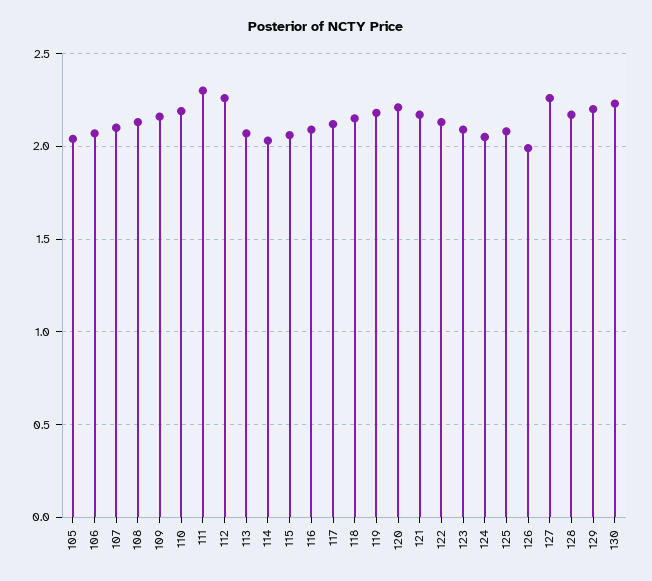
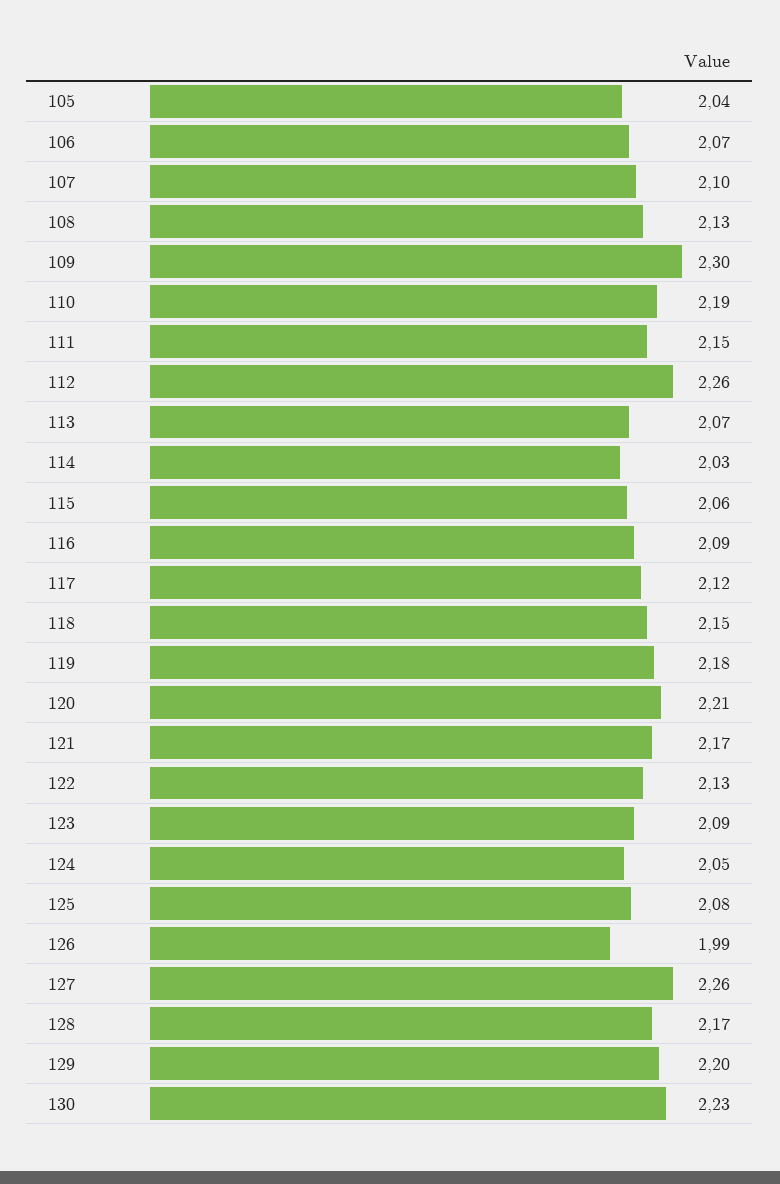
  {
    "105": 2.04,
    "106": 2.07,
    "107": 2.1,
    "108": 2.13,
-   "109": 2.15,
+   "109": 2.3,
    "110": 2.19,
-   "111": 2.3,
+   "111": 2.15,
    "112": 2.26,
    "113": 2.07,
    "114": 2.03,
    "115": 2.06,
    "116": 2.09,
    "117": 2.12,
    "118": 2.15,
    "119": 2.18,
    "120": 2.21,
    "121": 2.17,
    "122": 2.13,
    "123": 2.09,
    "124": 2.05,
    "125": 2.08,
    "126": 1.99,
    "127": 2.26,
    "128": 2.17,
    "129": 2.2,
    "130": 2.23
  }

